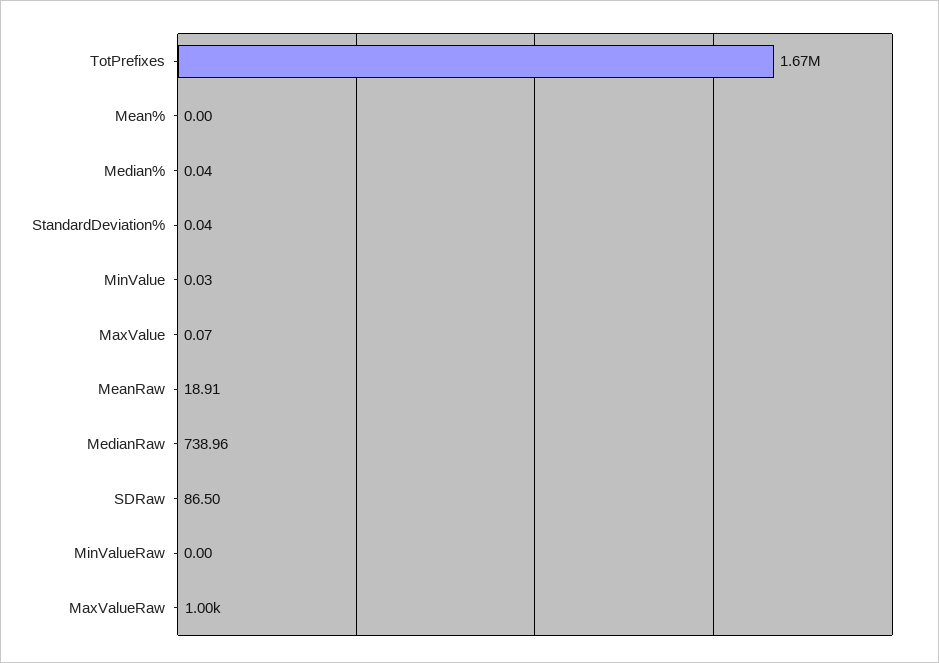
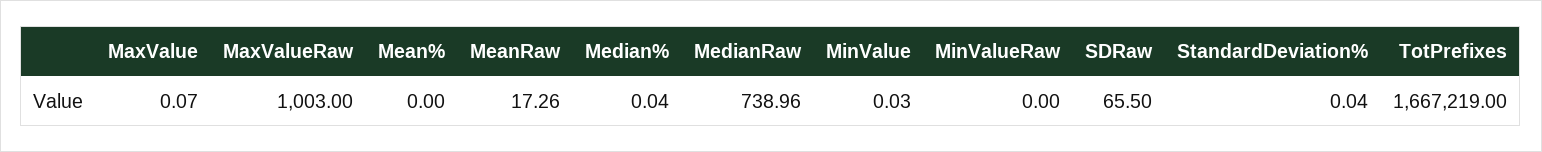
  {
    "TotPrefixes": 1667219,
    "Mean%": 0,
    "Median%": 0.04,
    "StandardDeviation%": 0.04,
    "MinValue": 0.03,
    "MaxValue": 0.07,
-   "MeanRaw": 18.91,
+   "MeanRaw": 17.26,
    "MedianRaw": 738.96,
-   "SDRaw": 86.5,
+   "SDRaw": 65.5,
    "MinValueRaw": 0,
    "MaxValueRaw": 1003
  }

